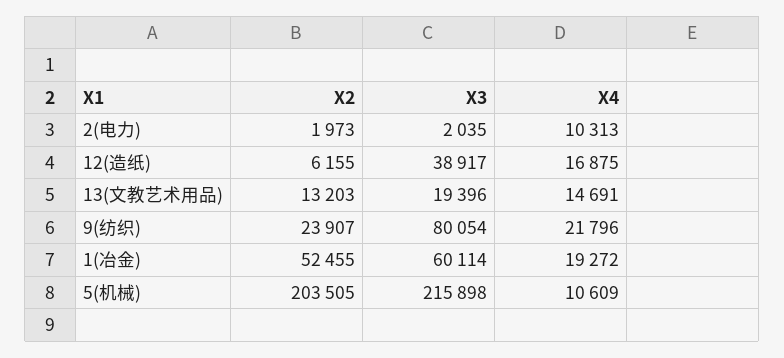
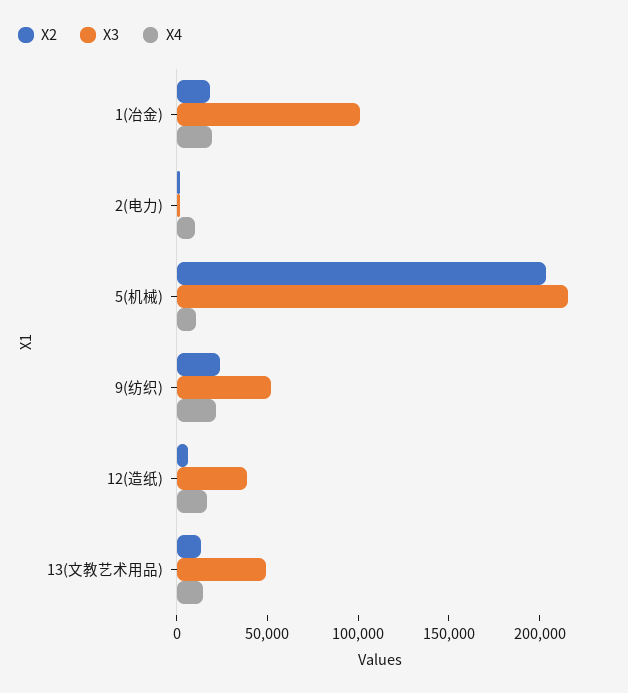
  {
    "X2": {
      "2(电力)": 1973,
      "12(造纸)": 6155,
      "13(文教艺术用品)": 13203,
      "9(纺织)": 23907,
-     "1(冶金)": 52455,
+     "1(冶金)": 20000,
      "5(机械)": 203505
    },
    "X3": {
      "2(电力)": 2035,
      "12(造纸)": 38917,
-     "13(文教艺术用品)": 19396,
+     "13(文教艺术用品)": 50000,
-     "9(纺织)": 80054,
+     "9(纺织)": 50000,
-     "1(冶金)": 60114,
+     "1(冶金)": 100000,
      "5(机械)": 215898
    },
    "X4": {
      "2(电力)": 10313,
      "12(造纸)": 16875,
      "13(文教艺术用品)": 14691,
      "9(纺织)": 21796,
      "1(冶金)": 19272,
      "5(机械)": 10609
    }
  }

